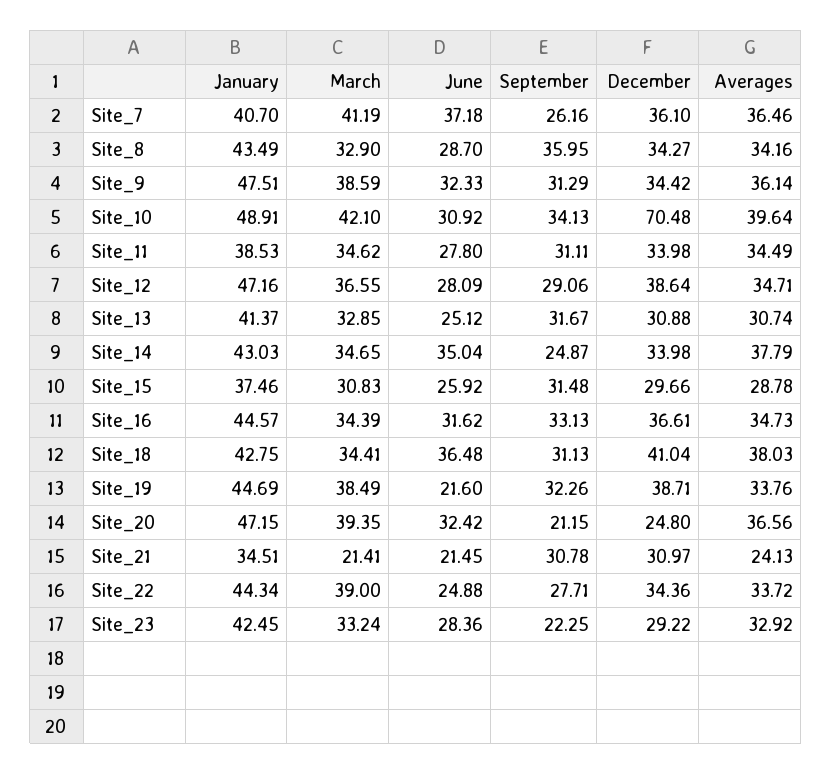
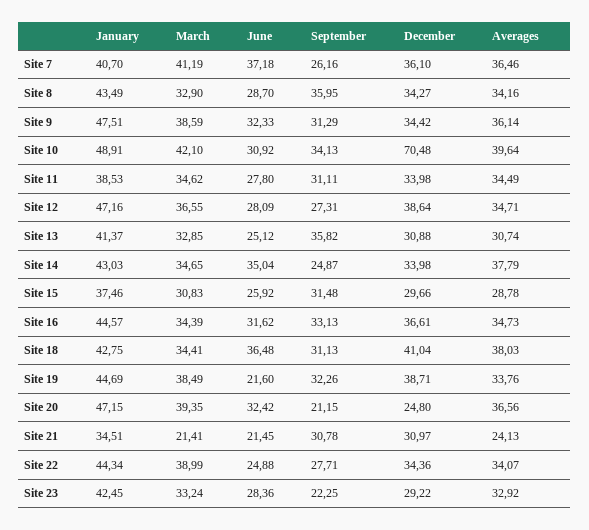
  {
    "January": {
      "Site_7": 40.7,
      "Site_8": 43.49,
      "Site_9": 47.51,
      "Site_10": 48.91,
      "Site_11": 38.53,
      "Site_12": 47.16,
      "Site_13": 41.37,
      "Site_14": 43.03,
      "Site_15": 37.46,
      "Site_16": 44.57,
      "Site_18": 42.75,
      "Site_19": 44.69,
      "Site_20": 47.15,
      "Site_21": 34.51,
      "Site_22": 44.34,
      "Site_23": 42.45
    },
    "March": {
      "Site_7": 41.19,
      "Site_8": 32.9,
      "Site_9": 38.59,
      "Site_10": 42.1,
      "Site_11": 34.62,
      "Site_12": 36.55,
      "Site_13": 32.85,
      "Site_14": 34.65,
      "Site_15": 30.83,
      "Site_16": 34.39,
      "Site_18": 34.41,
      "Site_19": 38.49,
      "Site_20": 39.35,
      "Site_21": 21.41,
-     "Site_22": 39,
+     "Site_22": 38.99,
      "Site_23": 33.24
    },
    "June": {
      "Site_7": 37.18,
      "Site_8": 28.7,
      "Site_9": 32.33,
      "Site_10": 30.92,
      "Site_11": 27.8,
      "Site_12": 28.09,
      "Site_13": 25.12,
      "Site_14": 35.04,
      "Site_15": 25.92,
      "Site_16": 31.62,
      "Site_18": 36.48,
      "Site_19": 21.6,
      "Site_20": 32.42,
      "Site_21": 21.45,
      "Site_22": 24.88,
      "Site_23": 28.36
    },
    "September": {
      "Site_7": 26.16,
      "Site_8": 35.95,
      "Site_9": 31.29,
      "Site_10": 34.13,
      "Site_11": 31.11,
-     "Site_12": 29.06,
+     "Site_12": 27.31,
-     "Site_13": 31.67,
+     "Site_13": 35.82,
      "Site_14": 24.87,
      "Site_15": 31.48,
      "Site_16": 33.13,
      "Site_18": 31.13,
      "Site_19": 32.26,
      "Site_20": 21.15,
      "Site_21": 30.78,
      "Site_22": 27.71,
      "Site_23": 22.25
    },
    "December": {
      "Site_7": 36.1,
      "Site_8": 34.27,
      "Site_9": 34.42,
      "Site_10": 70.48,
      "Site_11": 33.98,
      "Site_12": 38.64,
      "Site_13": 30.88,
      "Site_14": 33.98,
      "Site_15": 29.66,
      "Site_16": 36.61,
      "Site_18": 41.04,
      "Site_19": 38.71,
      "Site_20": 24.8,
      "Site_21": 30.97,
      "Site_22": 34.36,
      "Site_23": 29.22
    },
    "Averages": {
      "Site_7": 36.46,
      "Site_8": 34.16,
      "Site_9": 36.14,
      "Site_10": 39.64,
      "Site_11": 34.49,
      "Site_12": 34.71,
      "Site_13": 30.74,
      "Site_14": 37.79,
      "Site_15": 28.78,
      "Site_16": 34.73,
      "Site_18": 38.03,
      "Site_19": 33.76,
      "Site_20": 36.56,
      "Site_21": 24.13,
-     "Site_22": 33.72,
+     "Site_22": 34.07,
      "Site_23": 32.92
    }
  }

